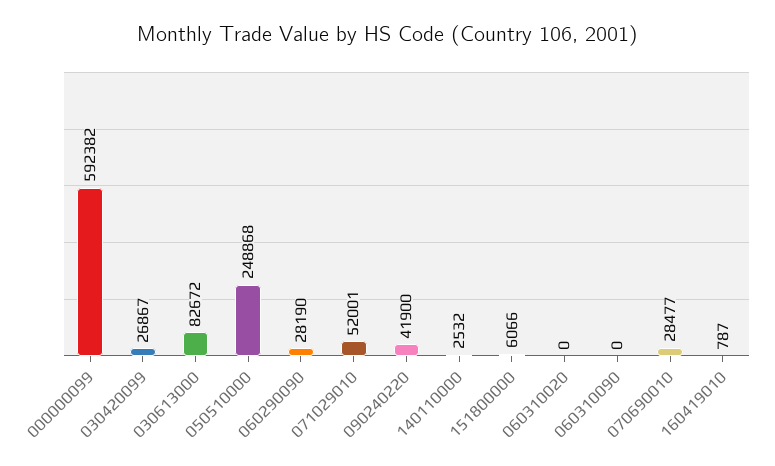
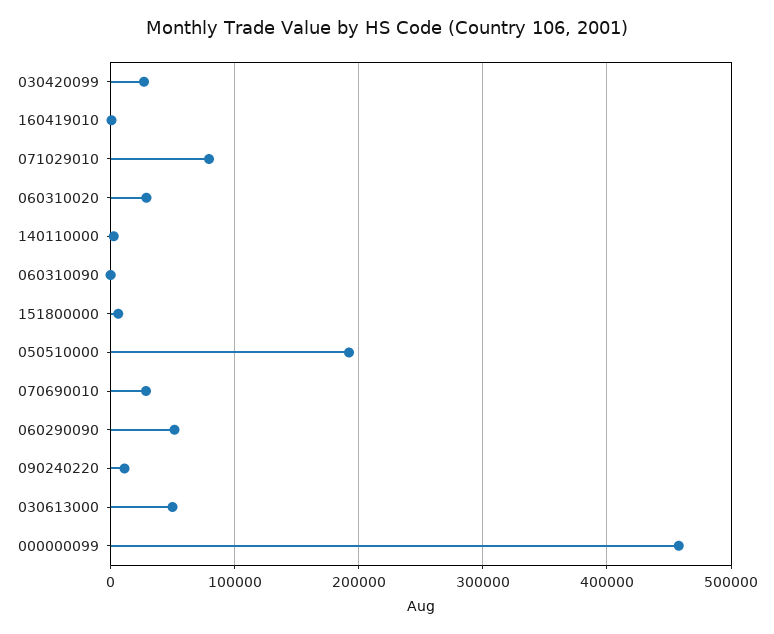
  {
-   "000000099": 592382,
+   "000000099": 460000,
    "030420099": 26867,
-   "030613000": 82672,
+   "030613000": 50000,
-   "050510000": 248868,
+   "050510000": 190000,
-   "060290090": 28190,
+   "060290090": 50000,
-   "071029010": 52001,
+   "071029010": 80000,
-   "090240220": 41900,
+   "090240220": 10000,
    "140110000": 2532,
    "151800000": 6066,
-   "060310020": 0,
+   "060310020": 30000,
    "060310090": 0,
    "070690010": 28477,
    "160419010": 787
  }

